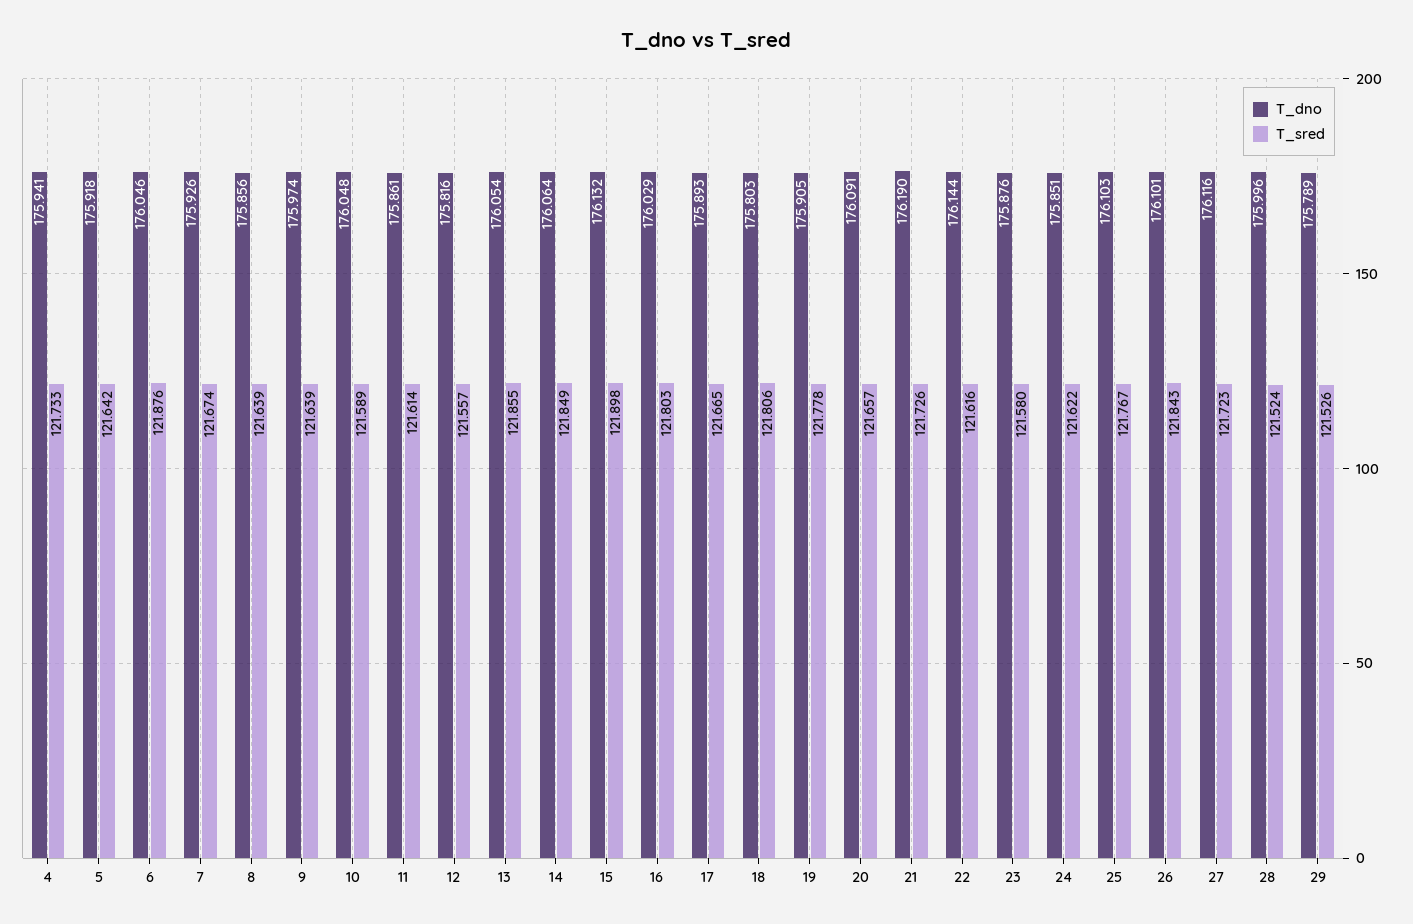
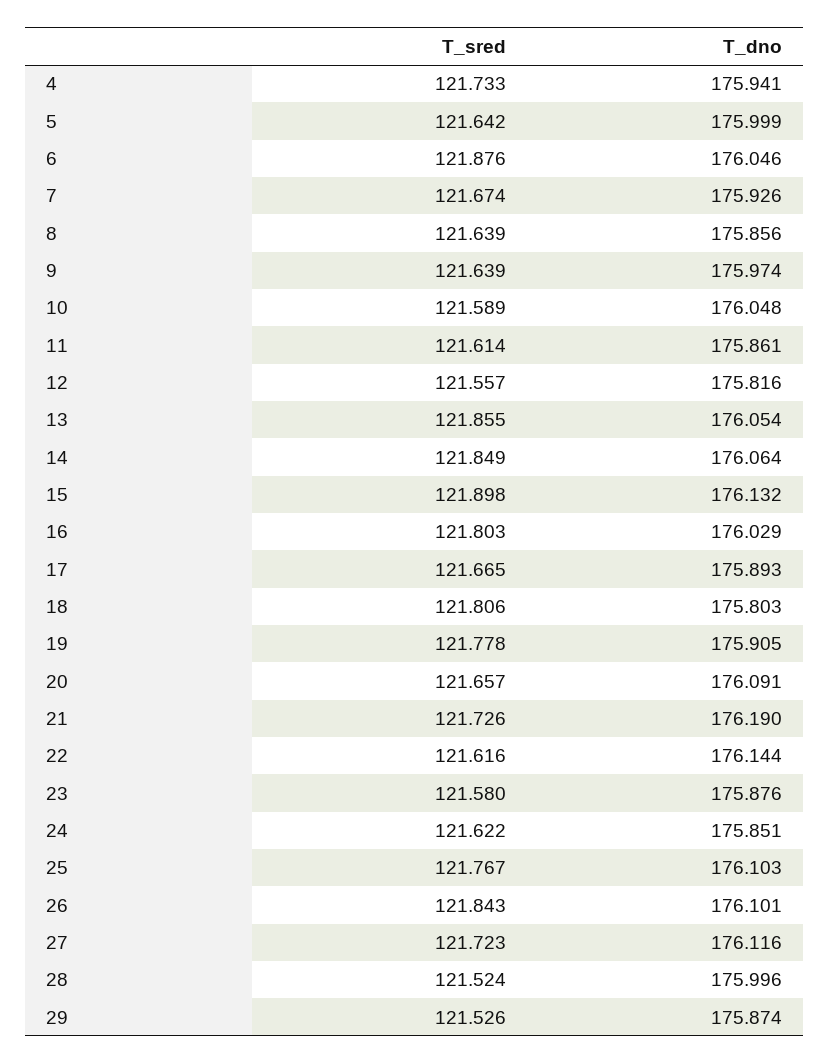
  {
    "T_dno": {
      "4": 175.941,
-     "5": 175.918,
+     "5": 175.999,
      "6": 176.046,
      "7": 175.926,
      "8": 175.856,
      "9": 175.974,
      "10": 176.048,
      "11": 175.861,
      "12": 175.816,
      "13": 176.054,
      "14": 176.064,
      "15": 176.132,
      "16": 176.029,
      "17": 175.893,
      "18": 175.803,
      "19": 175.905,
      "20": 176.091,
      "21": 176.19,
      "22": 176.144,
      "23": 175.876,
      "24": 175.851,
      "25": 176.103,
      "26": 176.101,
      "27": 176.116,
      "28": 175.996,
-     "29": 175.789
+     "29": 175.874
    },
    "T_sred": {
      "4": 121.733,
      "5": 121.642,
      "6": 121.876,
      "7": 121.674,
      "8": 121.639,
      "9": 121.639,
      "10": 121.589,
      "11": 121.614,
      "12": 121.557,
      "13": 121.855,
      "14": 121.849,
      "15": 121.898,
      "16": 121.803,
      "17": 121.665,
      "18": 121.806,
      "19": 121.778,
      "20": 121.657,
      "21": 121.726,
      "22": 121.616,
      "23": 121.58,
      "24": 121.622,
      "25": 121.767,
      "26": 121.843,
      "27": 121.723,
      "28": 121.524,
      "29": 121.526
    }
  }

